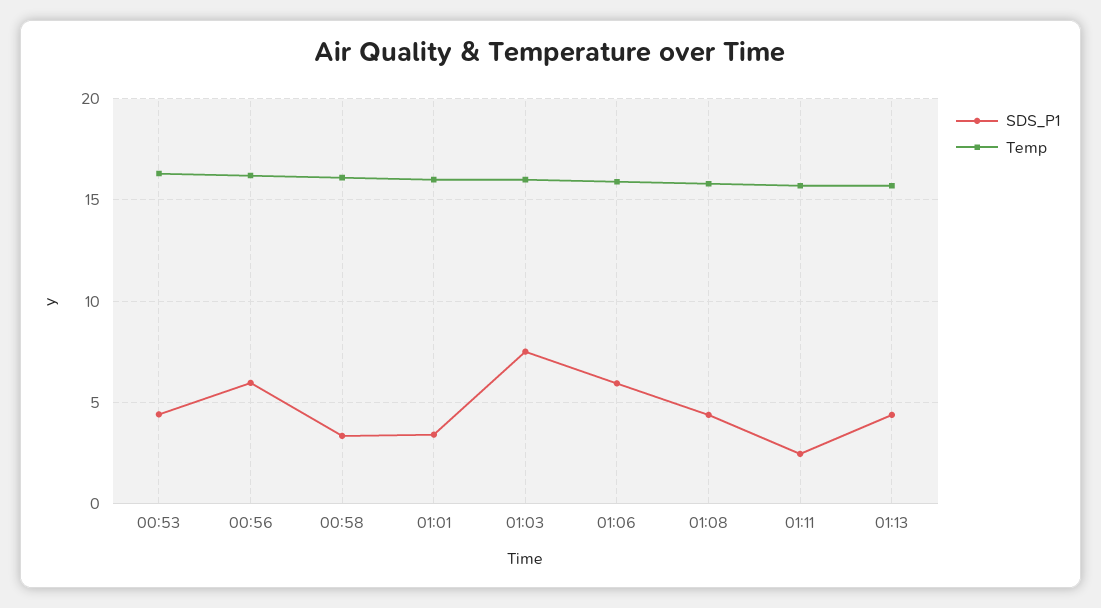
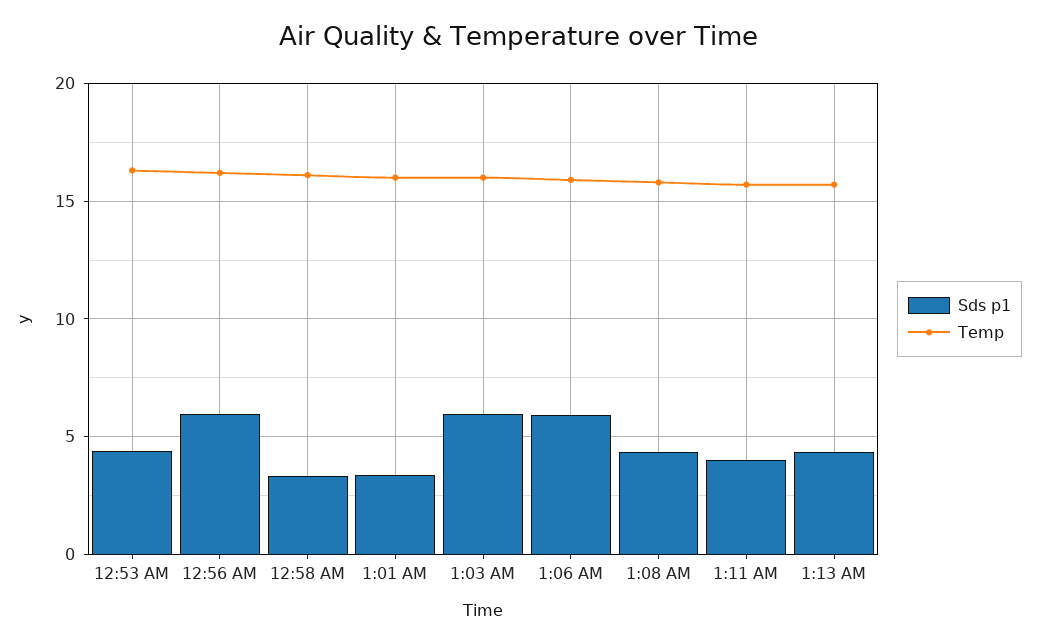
  {
    "SDS_P1": {
      "00:53": 4.5,
      "00:56": 6,
      "00:58": 3.5,
      "01:01": 3.5,
-     "01:03": 7.5,
+     "01:03": 6,
      "01:06": 6,
      "01:08": 4.5,
-     "01:11": 2.5,
+     "01:11": 4,
      "01:13": 4.5
    },
    "Temp": {
      "00:53": 16.5,
      "00:56": 16,
      "00:58": 16,
      "01:01": 16,
      "01:03": 16,
      "01:06": 16,
      "01:08": 16,
      "01:11": 15.5,
      "01:13": 15.5
    }
  }

